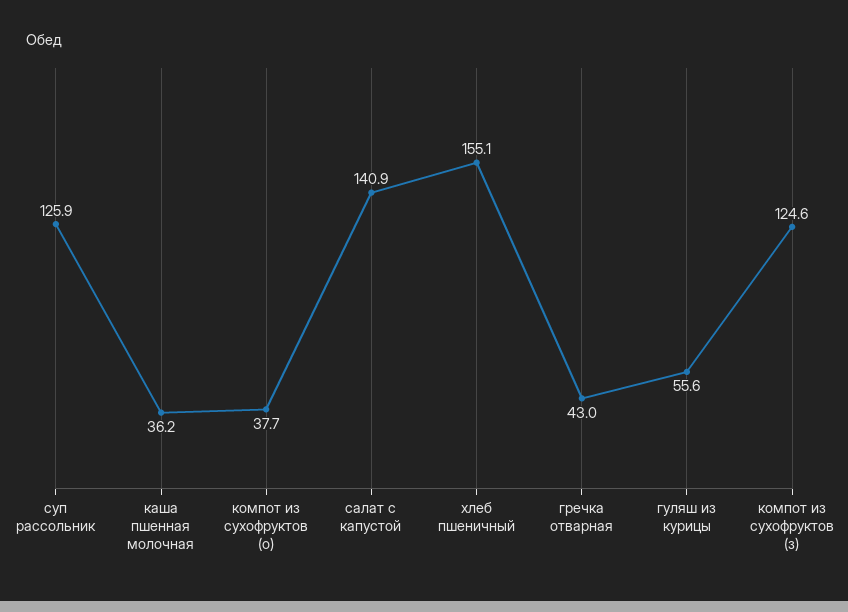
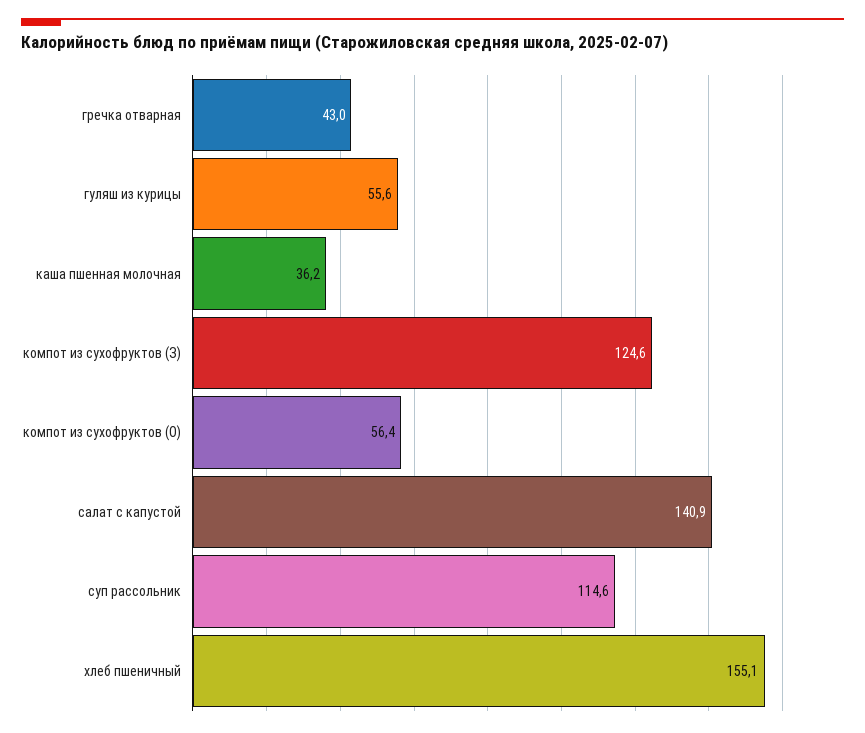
  {
-   "суп рассольник": 125.9,
+   "суп рассольник": 114.6,
    "каша пшенная молочная": 36.2,
-   "компот из сухофруктов (о)": 37.7,
+   "компот из сухофруктов (о)": 56.4,
    "салат с капустой": 140.9,
    "хлеб пшеничный": 155.1,
    "гречка отварная": 43,
    "гуляш из курицы": 55.6,
    "компот из сухофруктов (з)": 124.6
  }

